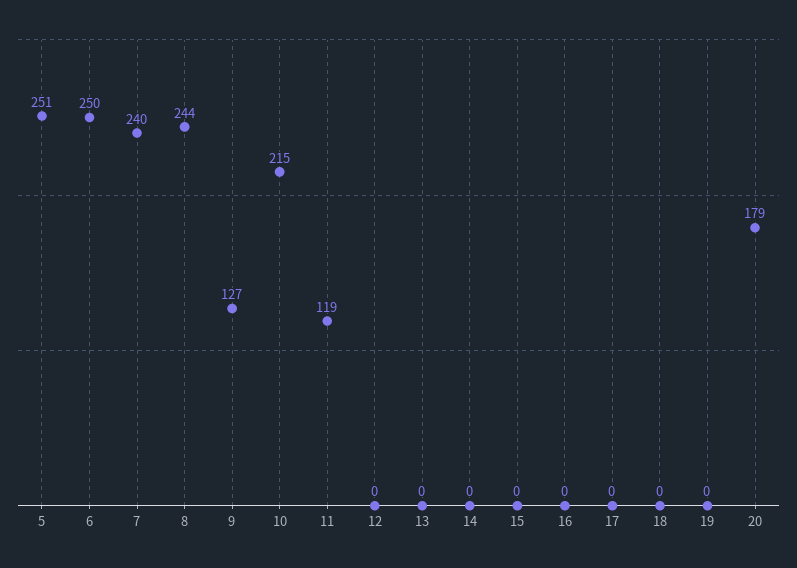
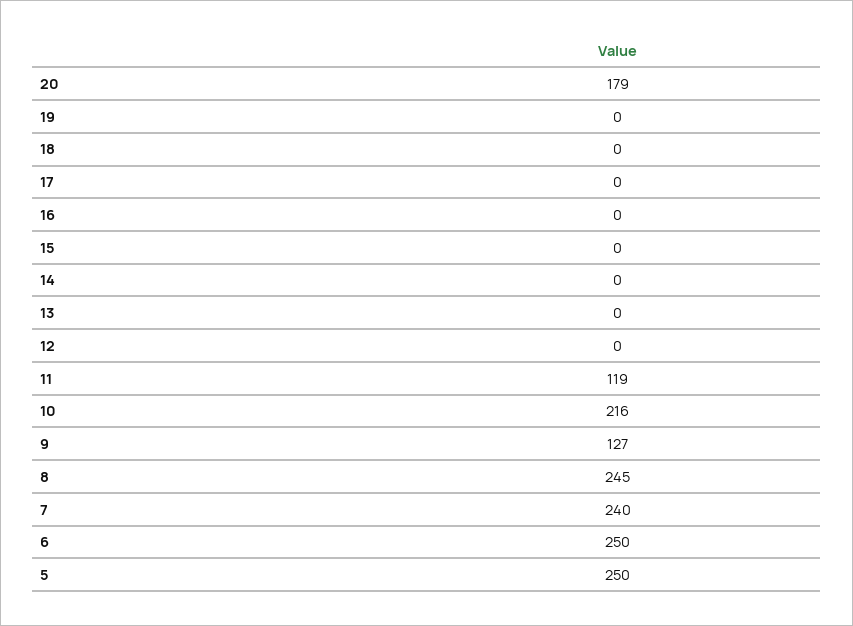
  {
-   "5": 251,
+   "5": 250,
    "6": 250,
    "7": 240,
-   "8": 244,
+   "8": 245,
    "9": 127,
-   "10": 215,
+   "10": 216,
    "11": 119,
    "12": 0,
    "13": 0,
    "14": 0,
    "15": 0,
    "16": 0,
    "17": 0,
    "18": 0,
    "19": 0,
    "20": 179
  }

